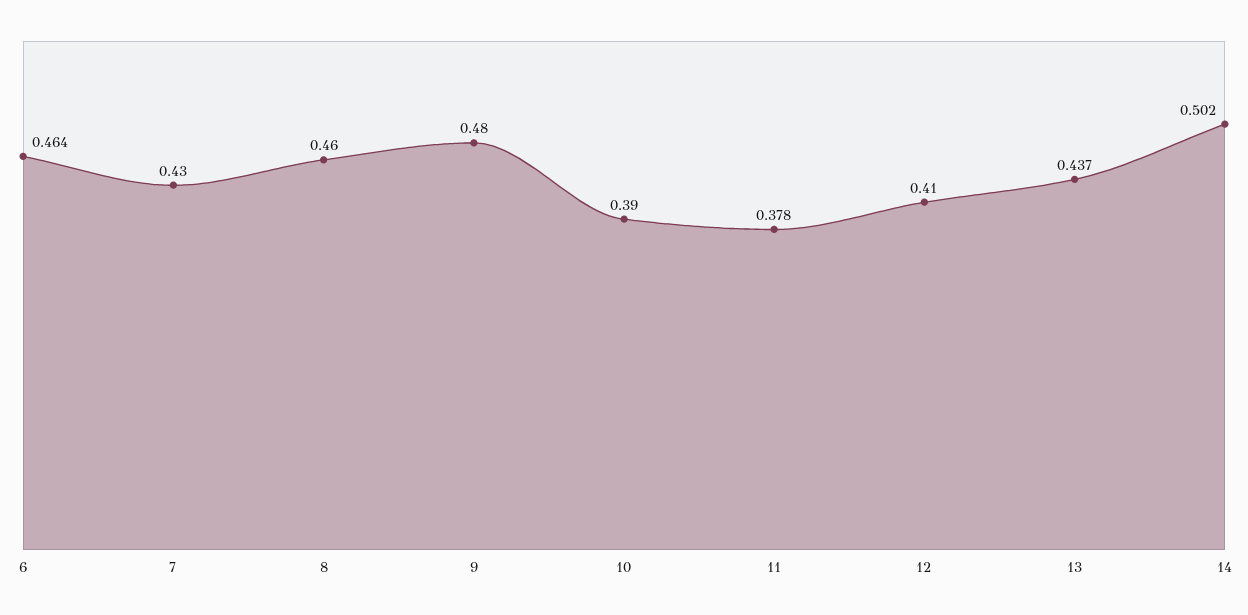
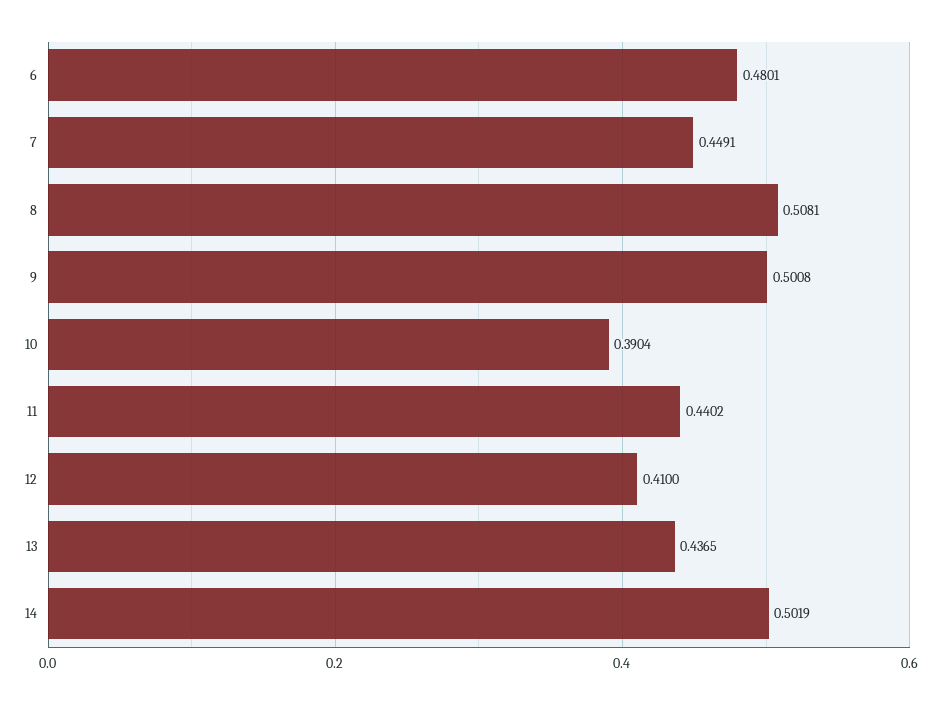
  {
-   "6": 0.464,
+   "6": 0.4801,
-   "7": 0.43,
+   "7": 0.4491,
-   "8": 0.46,
+   "8": 0.5081,
-   "9": 0.48,
+   "9": 0.5008,
    "10": 0.3904,
-   "11": 0.378,
+   "11": 0.4402,
    "12": 0.41,
    "13": 0.4365,
    "14": 0.5019
  }

